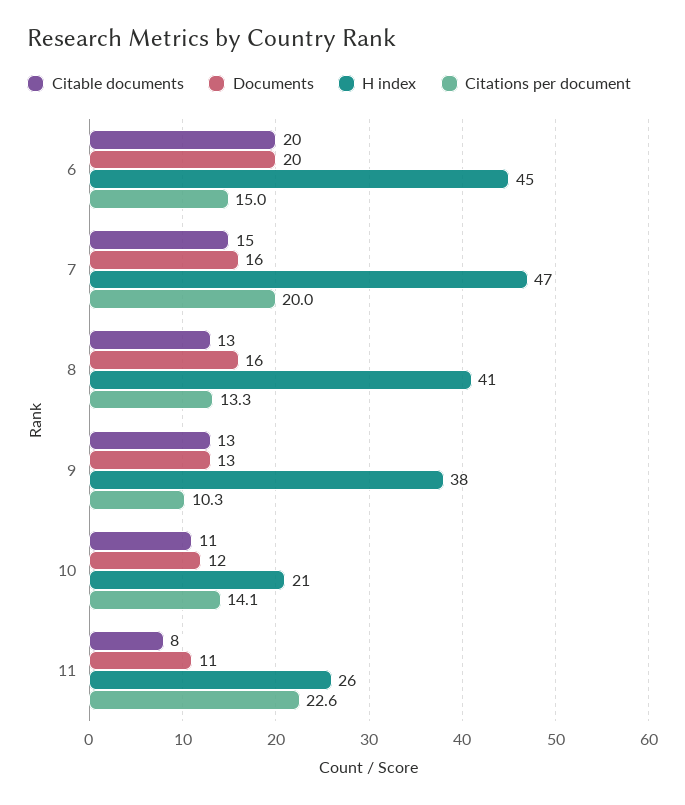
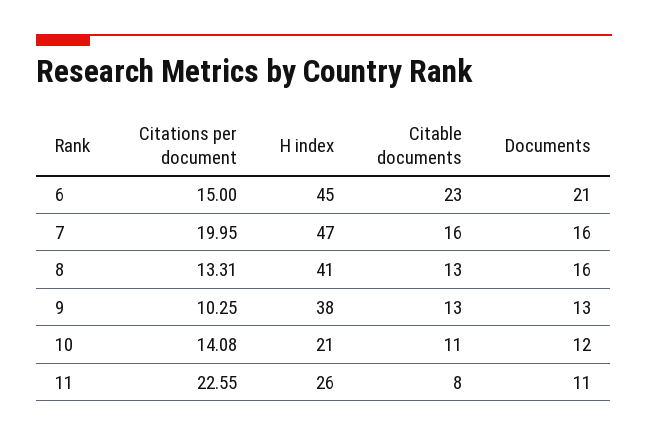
  {
    "Citable documents": {
-     "6": 20,
+     "6": 23,
-     "7": 15,
+     "7": 16,
      "8": 13,
      "9": 13,
      "10": 11,
      "11": 8
    },
    "Documents": {
-     "6": 20,
+     "6": 21,
      "7": 16,
      "8": 16,
      "9": 13,
      "10": 12,
      "11": 11
    },
    "H index": {
      "6": 45,
      "7": 47,
      "8": 41,
      "9": 38,
      "10": 21,
      "11": 26
    },
    "Citations per document": {
      "6": 15,
      "7": 19.95,
      "8": 13.31,
      "9": 10.25,
      "10": 14.08,
      "11": 22.55
    }
  }

